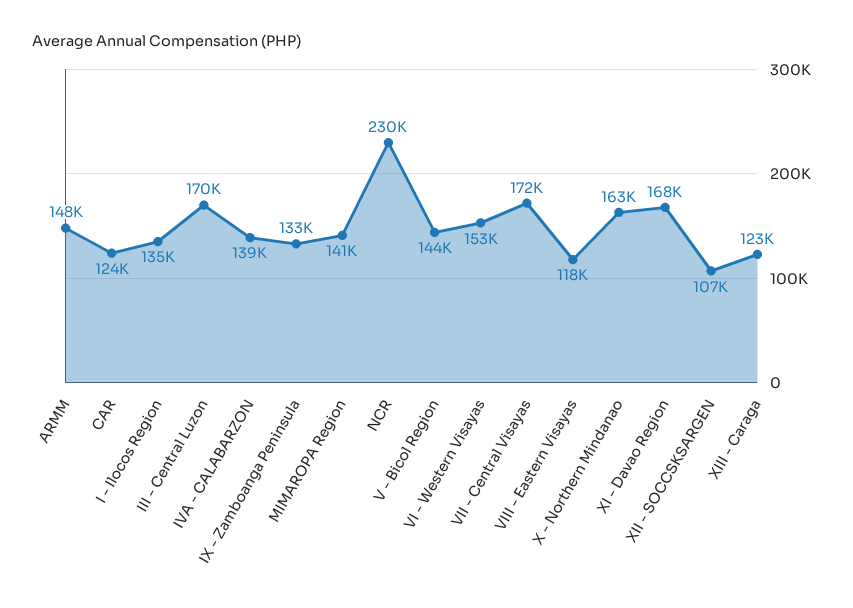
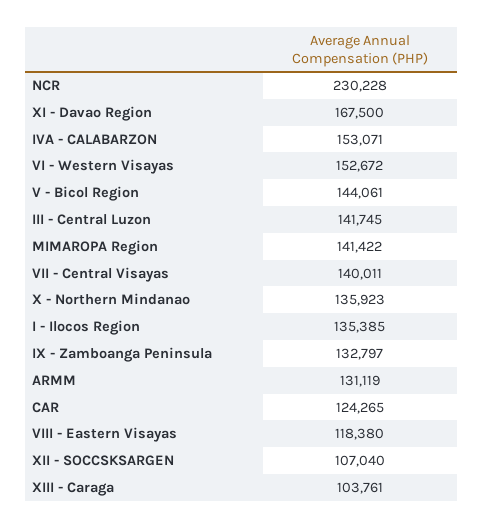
  {
-   "ARMM": 148000,
+   "ARMM": 131119,
    "CAR": 124265,
    "I - Ilocos Region": 135385,
-   "III - Central Luzon": 170000,
+   "III - Central Luzon": 141745,
-   "IVA - CALABARZON": 139000,
+   "IVA - CALABARZON": 153071,
    "IX - Zamboanga Peninsula": 132797,
    "MIMAROPA Region": 141422,
    "NCR": 230228,
    "V - Bicol Region": 144061,
    "VI - Western Visayas": 152672,
-   "VII - Central Visayas": 172000,
+   "VII - Central Visayas": 140011,
    "VIII - Eastern Visayas": 118380,
-   "X - Northern Mindanao": 163000,
+   "X - Northern Mindanao": 135923,
    "XI - Davao Region": 167500,
    "XII - SOCCSKSARGEN": 107040,
-   "XIII - Caraga": 123000
+   "XIII - Caraga": 103761
  }

